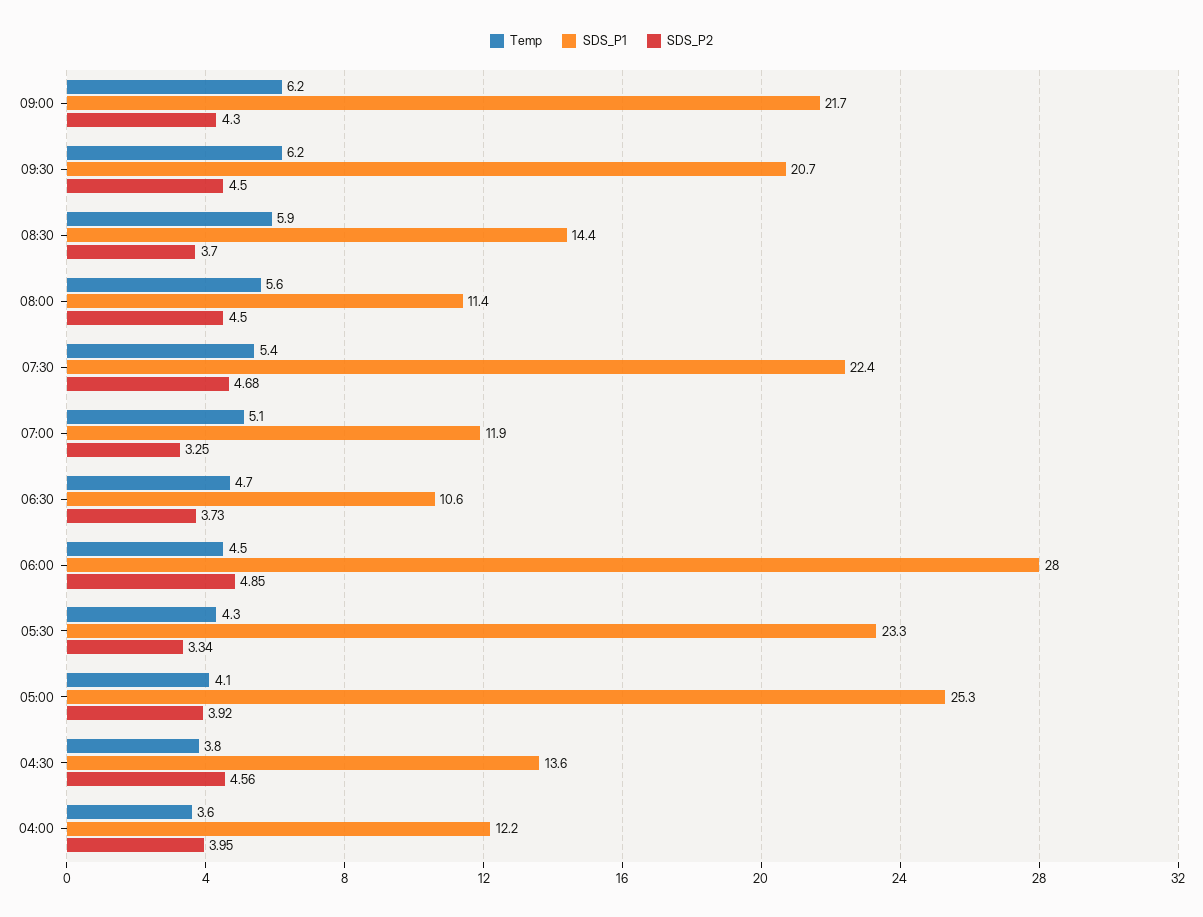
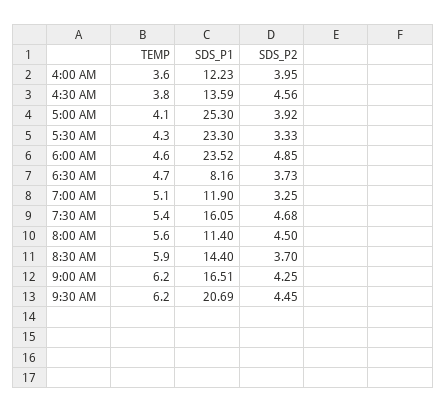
  {
    "Temp": {
      "09:00": 6.2,
      "09:30": 6.2,
      "08:30": 5.9,
      "08:00": 5.6,
      "07:30": 5.4,
      "07:00": 5.1,
      "06:30": 4.7,
-     "06:00": 4.5,
+     "06:00": 4.6,
      "05:30": 4.3,
      "05:00": 4.1,
      "04:30": 3.8,
      "04:00": 3.6
    },
    "SDS_P1": {
-     "09:00": 21.7,
+     "09:00": 16.51,
      "09:30": 20.69,
      "08:30": 14.4,
      "08:00": 11.4,
-     "07:30": 22.4,
+     "07:30": 16.05,
      "07:00": 11.9,
-     "06:30": 10.6,
+     "06:30": 8.16,
-     "06:00": 28,
+     "06:00": 23.52,
      "05:30": 23.3,
      "05:00": 25.3,
      "04:30": 13.59,
      "04:00": 12.23
    },
    "SDS_P2": {
-     "09:00": 4.3,
+     "09:00": 4.25,
-     "09:30": 4.5,
+     "09:30": 4.45,
      "08:30": 3.7,
      "08:00": 4.5,
      "07:30": 4.68,
      "07:00": 3.25,
      "06:30": 3.73,
      "06:00": 4.85,
-     "05:30": 3.34,
+     "05:30": 3.33,
      "05:00": 3.92,
      "04:30": 4.56,
      "04:00": 3.95
    }
  }

